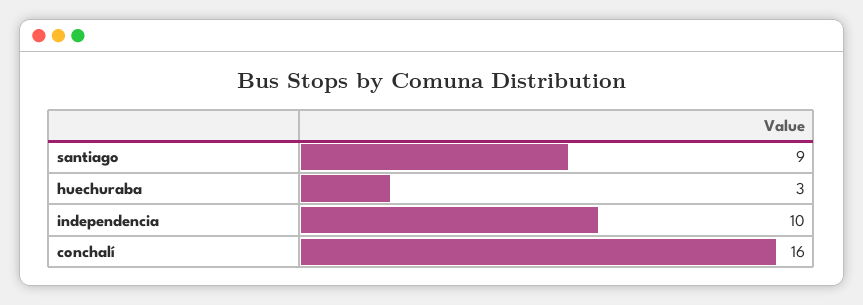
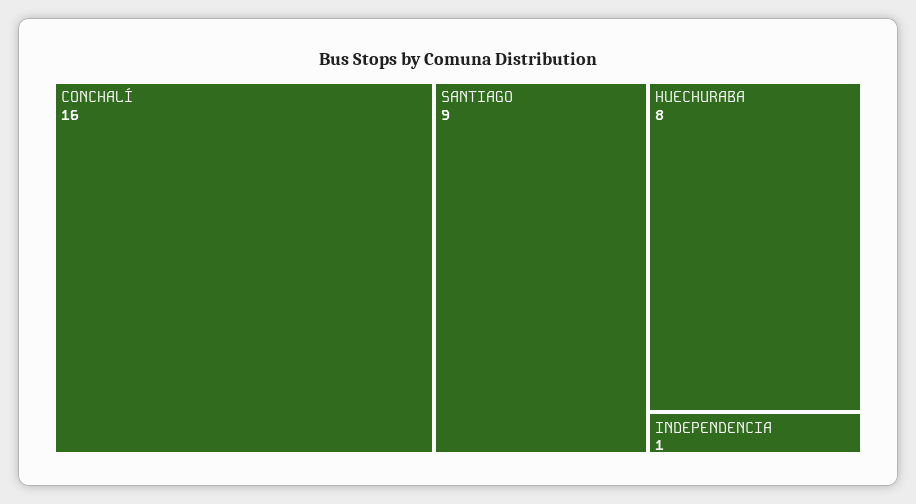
  {
    "santiago": 9,
-   "huechuraba": 3,
+   "huechuraba": 8,
-   "independencia": 10,
+   "independencia": 1,
    "conchalí": 16
  }

